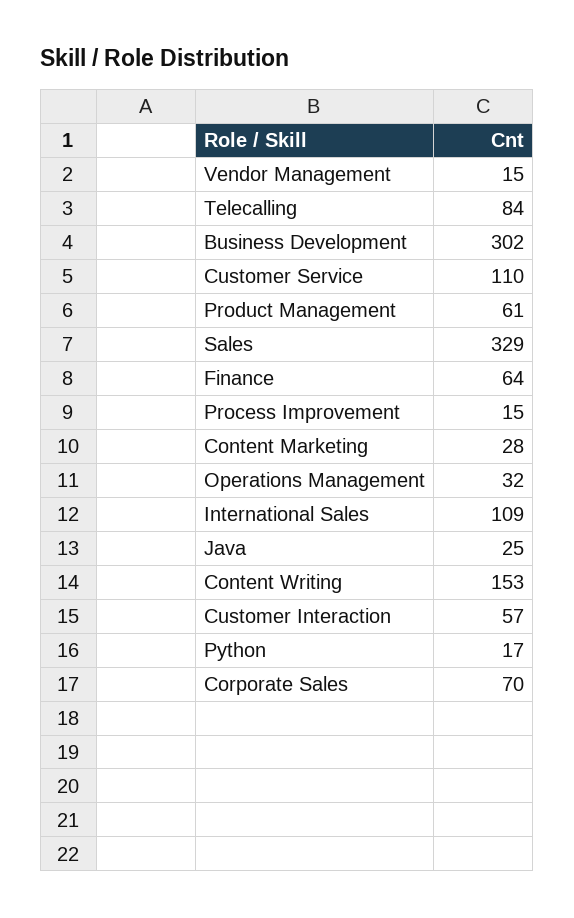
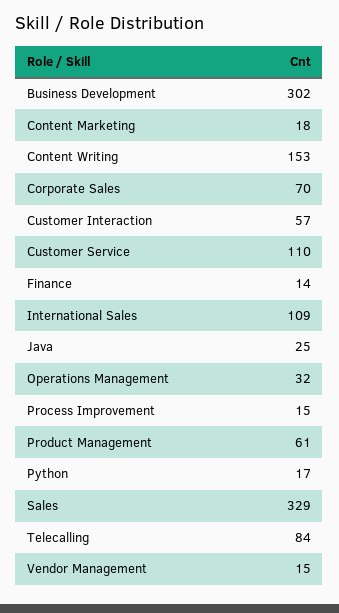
  {
    "Vendor Management": 15,
    "Telecalling": 84,
    "Business Development": 302,
    "Customer Service": 110,
    "Product Management": 61,
    "Sales": 329,
-   "Finance": 64,
+   "Finance": 14,
    "Process Improvement": 15,
-   "Content Marketing": 28,
+   "Content Marketing": 18,
    "Operations Management": 32,
    "International Sales": 109,
    "Java": 25,
    "Content Writing": 153,
    "Customer Interaction": 57,
    "Python": 17,
    "Corporate Sales": 70
  }

